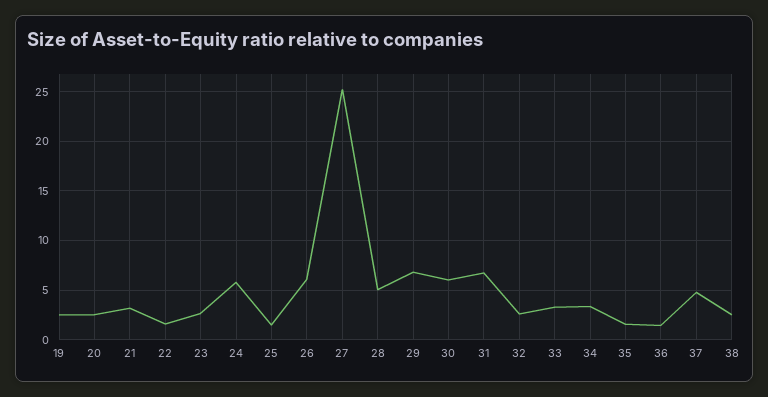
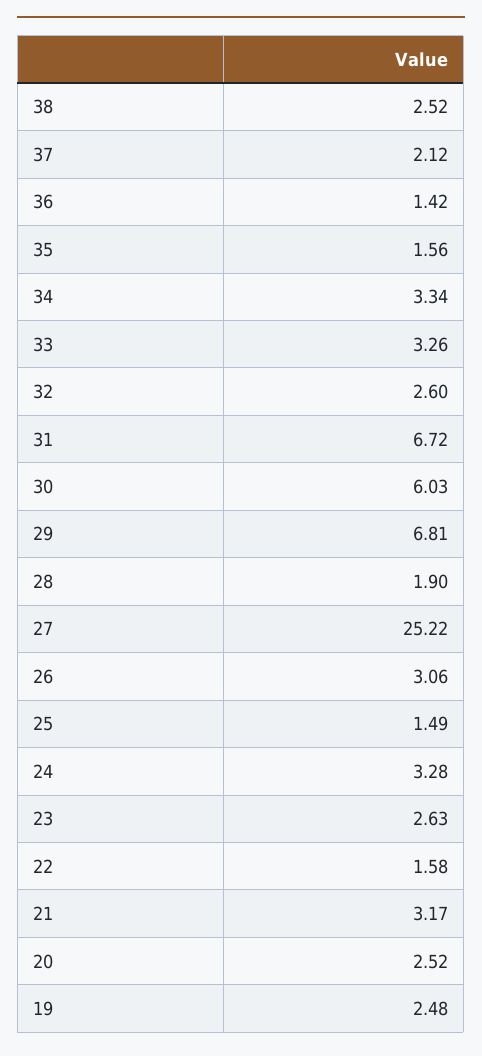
  {
    "19": 2.48,
    "20": 2.52,
    "21": 3.17,
    "22": 1.58,
    "23": 2.63,
-   "24": 6,
+   "24": 3.28,
    "25": 1.49,
-   "26": 6,
+   "26": 3.06,
    "27": 25.22,
-   "28": 5,
+   "28": 1.9,
    "29": 6.81,
    "30": 6.03,
    "31": 6.72,
    "32": 2.6,
    "33": 3.26,
    "34": 3.34,
    "35": 1.56,
    "36": 1.42,
-   "37": 5,
+   "37": 2.12,
    "38": 2.52
  }

